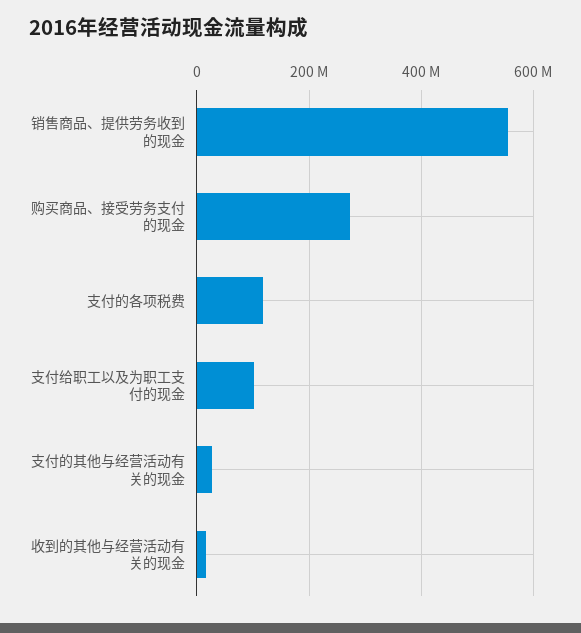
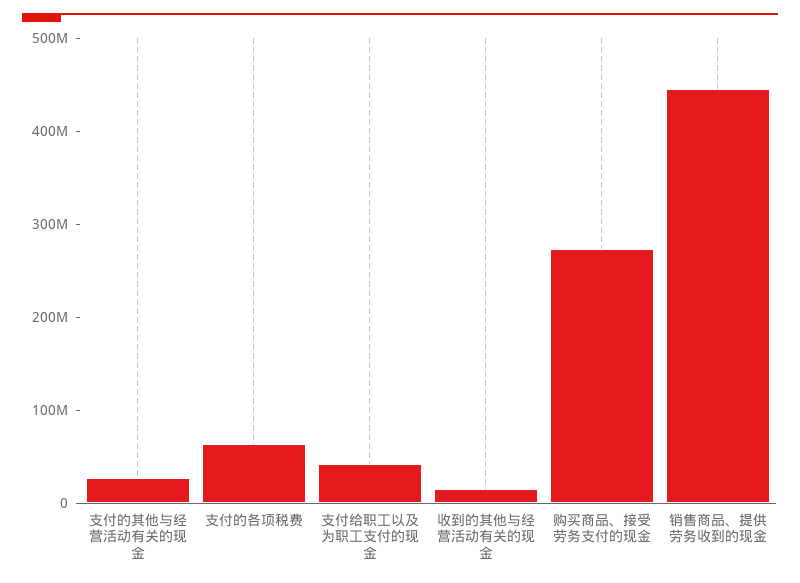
  {
-   "销售商品、提供劳务收到的现金": 560000000,
+   "销售商品、提供劳务收到的现金": 440000000,
    "购买商品、接受劳务支付的现金": 280000000,
-   "支付的各项税费": 120000000,
+   "支付的各项税费": 60000000,
-   "支付给职工以及为职工支付的现金": 100000000,
+   "支付给职工以及为职工支付的现金": 40000000,
    "支付的其他与经营活动有关的现金": 20000000,
    "收到的其他与经营活动有关的现金": 20000000
  }

